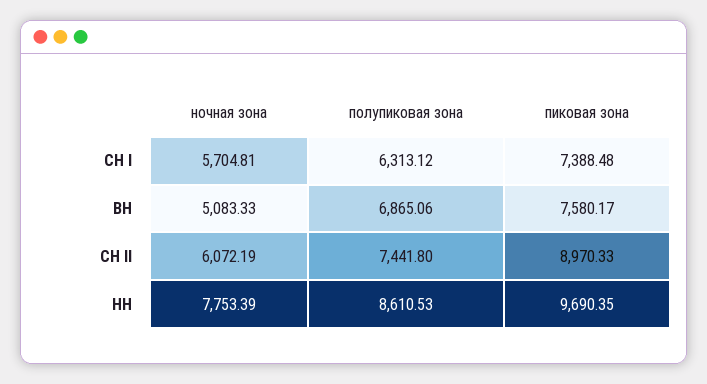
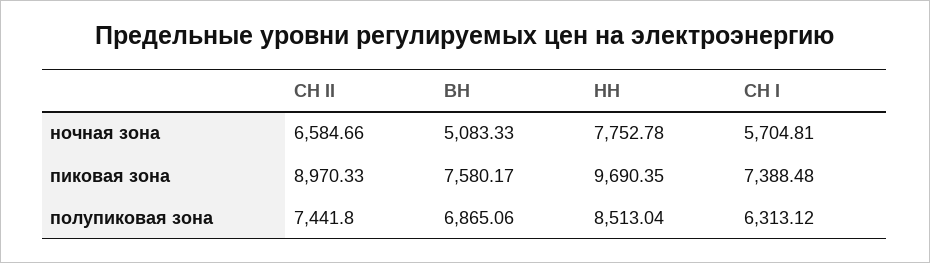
  {
    "ночная зона": {
      "СН I": 5704.81,
      "ВН": 5083.33,
-     "СН II": 6072.19,
+     "СН II": 6584.66,
-     "НН": 7753.39
+     "НН": 7752.78
    },
    "полупиковая зона": {
      "СН I": 6313.12,
      "ВН": 6865.06,
      "СН II": 7441.8,
-     "НН": 8610.53
+     "НН": 8513.04
    },
    "пиковая зона": {
      "СН I": 7388.48,
      "ВН": 7580.17,
      "СН II": 8970.33,
      "НН": 9690.35
    }
  }

